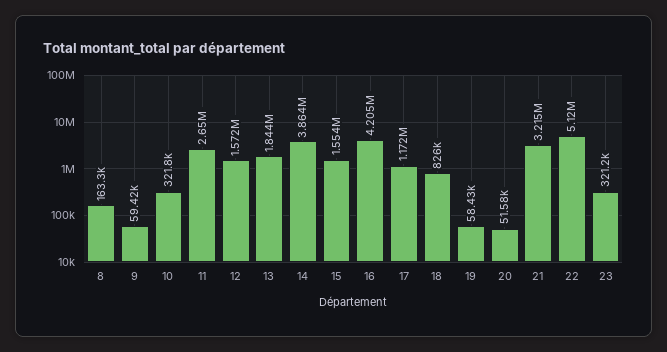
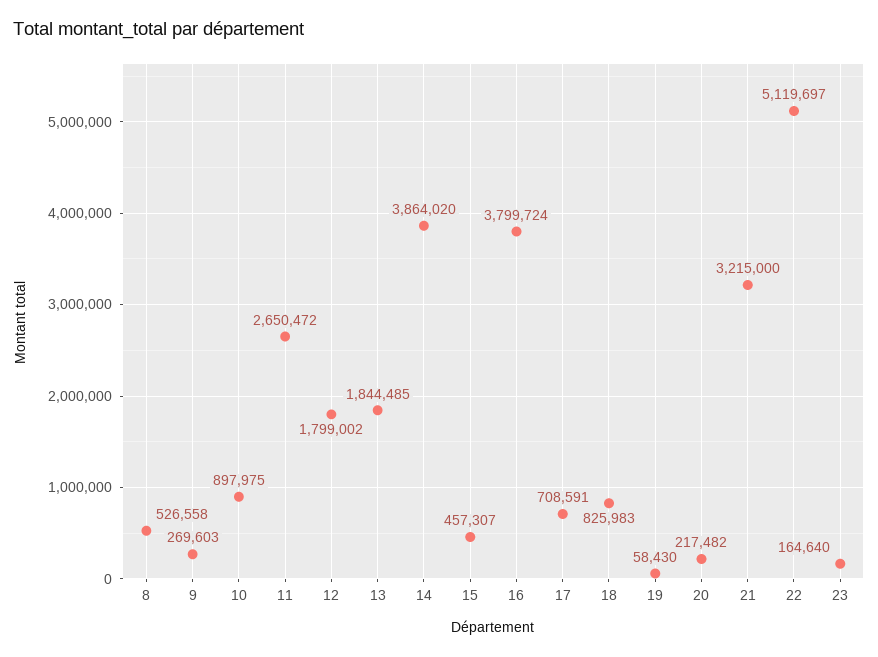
  {
-   "8": 163300,
+   "8": 526558,
-   "9": 59420,
+   "9": 269603,
-   "10": 321800,
+   "10": 897975,
    "11": 2650472,
-   "12": 1572000,
+   "12": 1799002,
    "13": 1844485,
    "14": 3864020,
-   "15": 1554000,
+   "15": 457307,
-   "16": 4205000,
+   "16": 3799724,
-   "17": 1172000,
+   "17": 708591,
    "18": 825983,
    "19": 58430,
-   "20": 51580,
+   "20": 217482,
    "21": 3215000,
    "22": 5119697,
-   "23": 321200
+   "23": 164640
  }

